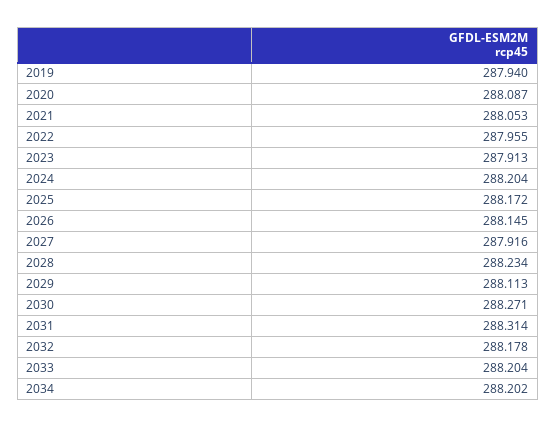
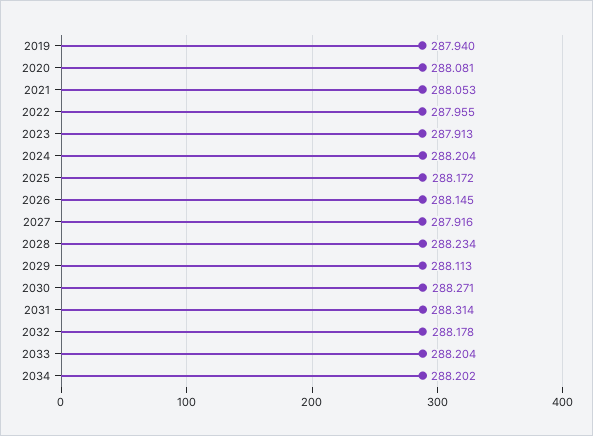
  {
    "2019": 287.94,
-   "2020": 288.087,
+   "2020": 288.081,
    "2021": 288.053,
    "2022": 287.955,
    "2023": 287.913,
    "2024": 288.204,
    "2025": 288.172,
    "2026": 288.145,
    "2027": 287.916,
    "2028": 288.234,
    "2029": 288.113,
    "2030": 288.271,
    "2031": 288.314,
    "2032": 288.178,
    "2033": 288.204,
    "2034": 288.202
  }

